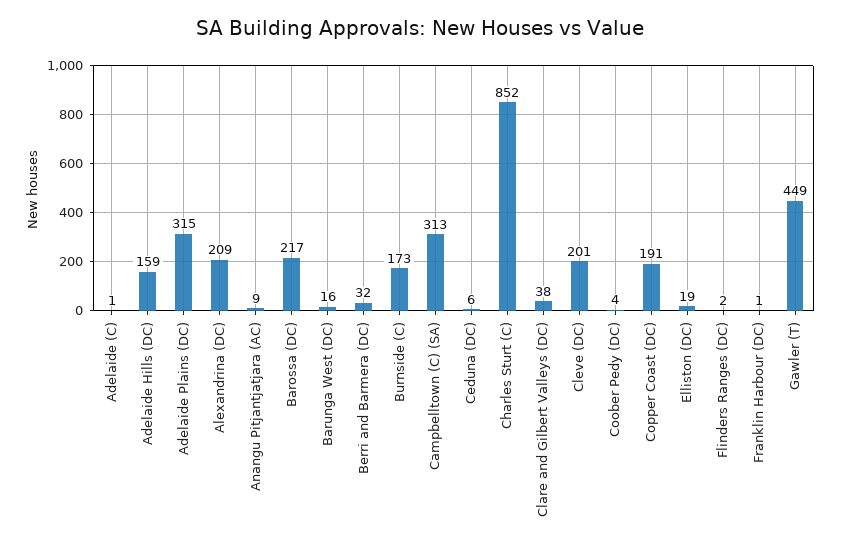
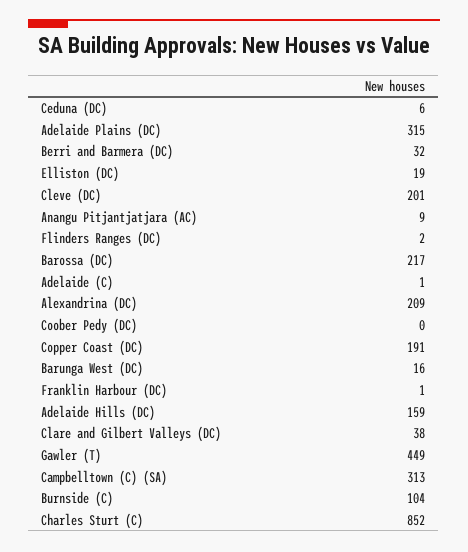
  {
    "Adelaide (C)": 1,
    "Adelaide Hills (DC)": 159,
    "Adelaide Plains (DC)": 315,
    "Alexandrina (DC)": 209,
    "Anangu Pitjantjatjara (AC)": 9,
    "Barossa (DC)": 217,
    "Barunga West (DC)": 16,
    "Berri and Barmera (DC)": 32,
-   "Burnside (C)": 173,
+   "Burnside (C)": 104,
    "Campbelltown (C) (SA)": 313,
    "Ceduna (DC)": 6,
    "Charles Sturt (C)": 852,
    "Clare and Gilbert Valleys (DC)": 38,
    "Cleve (DC)": 201,
-   "Coober Pedy (DC)": 4,
+   "Coober Pedy (DC)": 0,
    "Copper Coast (DC)": 191,
    "Elliston (DC)": 19,
    "Flinders Ranges (DC)": 2,
    "Franklin Harbour (DC)": 1,
    "Gawler (T)": 449
  }

